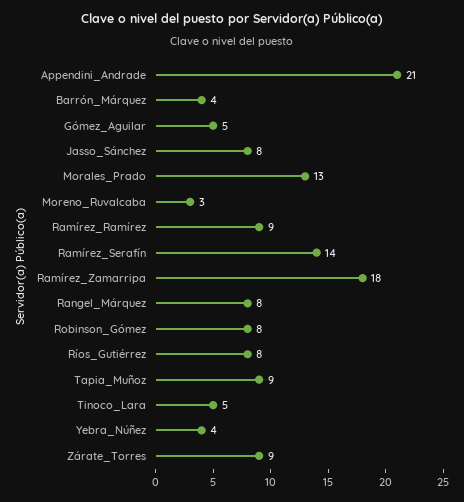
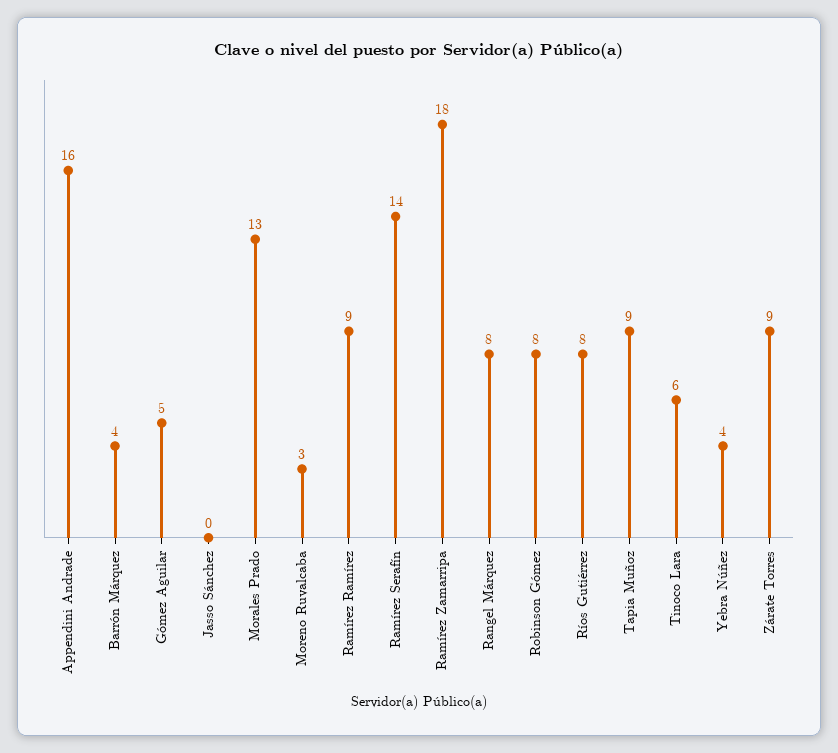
  {
-   "Appendini_Andrade": 21,
+   "Appendini_Andrade": 16,
    "Barrón_Márquez": 4,
    "Gómez_Aguilar": 5,
-   "Jasso_Sánchez": 8,
+   "Jasso_Sánchez": 0,
    "Morales_Prado": 13,
    "Moreno_Ruvalcaba": 3,
    "Ramírez_Ramírez": 9,
    "Ramírez_Serafín": 14,
    "Ramírez_Zamarripa": 18,
    "Rangel_Márquez": 8,
    "Robinson_Gómez": 8,
    "Ríos_Gutiérrez": 8,
    "Tapia_Muñoz": 9,
-   "Tinoco_Lara": 5,
+   "Tinoco_Lara": 6,
    "Yebra_Núñez": 4,
    "Zárate_Torres": 9
  }

